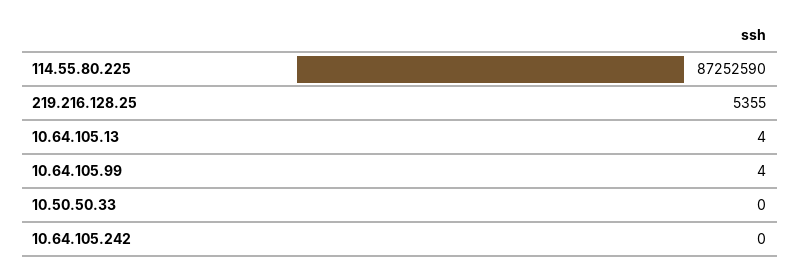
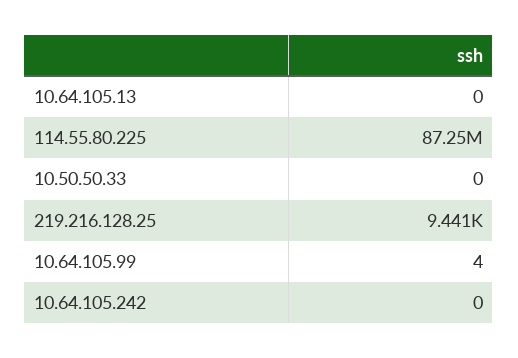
  {
    "114.55.80.225": 87252590,
-   "219.216.128.25": 5355,
+   "219.216.128.25": 9441,
-   "10.64.105.13": 4,
+   "10.64.105.13": 0,
    "10.64.105.99": 4,
    "10.50.50.33": 0,
    "10.64.105.242": 0
  }

